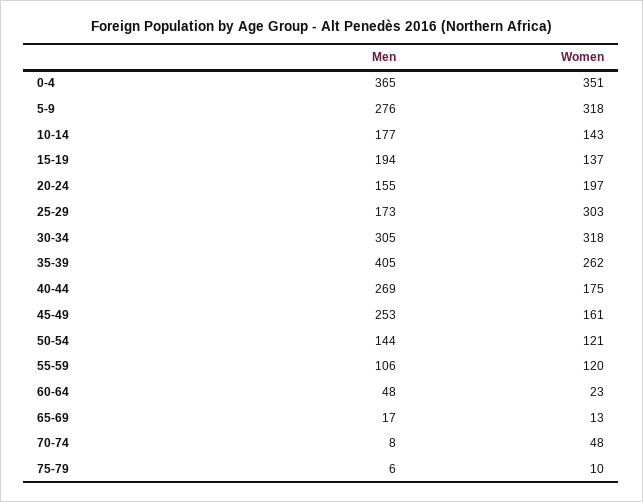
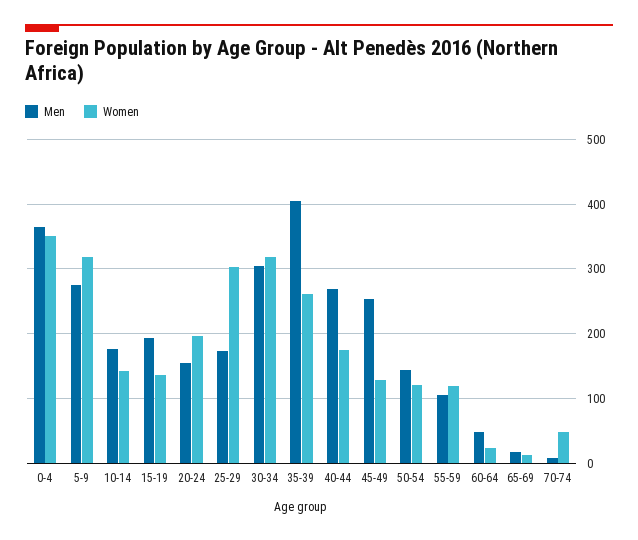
  {
    "Men": {
      "0-4": 365,
      "5-9": 276,
      "10-14": 177,
      "15-19": 194,
      "20-24": 155,
      "25-29": 173,
      "30-34": 305,
      "35-39": 405,
      "40-44": 269,
      "45-49": 253,
      "50-54": 144,
      "55-59": 106,
      "60-64": 48,
      "65-69": 17,
-     "70-74": 8,
+     "70-74": 8
-     "75-79": 6
    },
    "Women": {
      "0-4": 351,
      "5-9": 318,
      "10-14": 143,
      "15-19": 137,
      "20-24": 197,
      "25-29": 303,
      "30-34": 318,
      "35-39": 262,
      "40-44": 175,
-     "45-49": 161,
+     "45-49": 130,
      "50-54": 121,
      "55-59": 120,
      "60-64": 23,
      "65-69": 13,
-     "70-74": 48,
+     "70-74": 48
-     "75-79": 10
    }
  }

